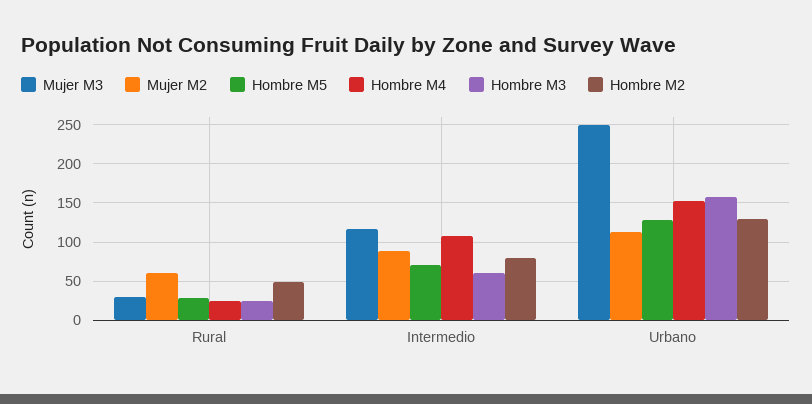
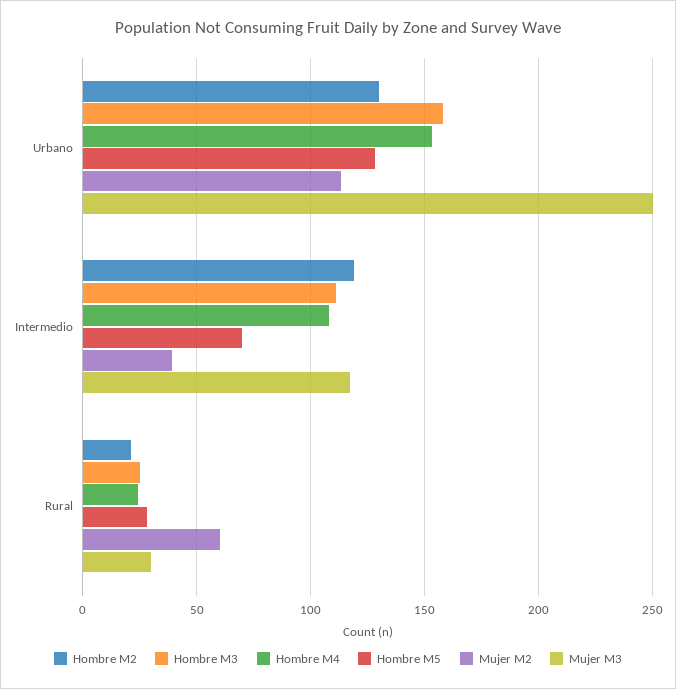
  {
    "Mujer M3": {
      "Rural": 30,
      "Intermedio": 115,
      "Urbano": 250
    },
    "Mujer M2": {
      "Rural": 60,
-     "Intermedio": 90,
+     "Intermedio": 40,
      "Urbano": 115
    },
    "Hombre M5": {
      "Rural": 30,
      "Intermedio": 70,
      "Urbano": 130
    },
    "Hombre M4": {
      "Rural": 25,
      "Intermedio": 110,
      "Urbano": 155
    },
    "Hombre M3": {
      "Rural": 25,
-     "Intermedio": 60,
+     "Intermedio": 110,
      "Urbano": 160
    },
    "Hombre M2": {
-     "Rural": 50,
+     "Rural": 20,
-     "Intermedio": 80,
+     "Intermedio": 120,
      "Urbano": 130
    }
  }

